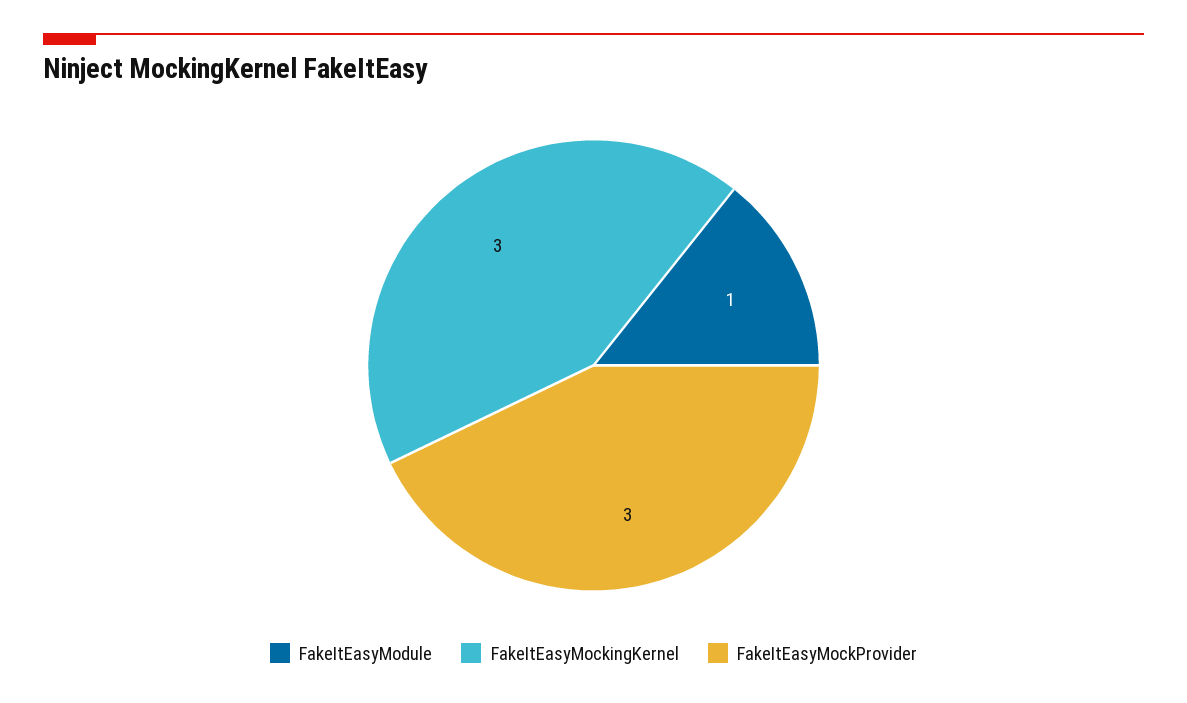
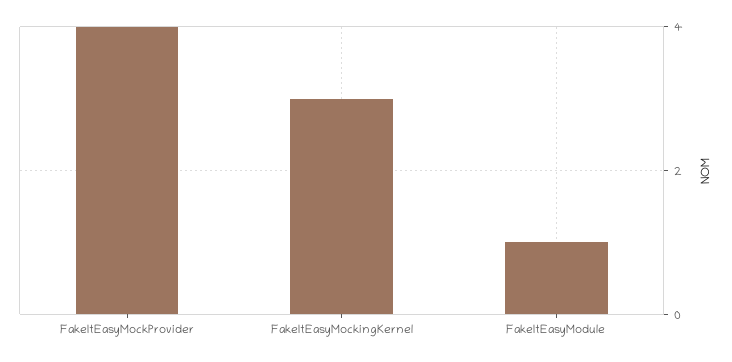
  {
    "FakeItEasyModule": 1,
    "FakeItEasyMockingKernel": 3,
-   "FakeItEasyMockProvider": 3
+   "FakeItEasyMockProvider": 4
  }

